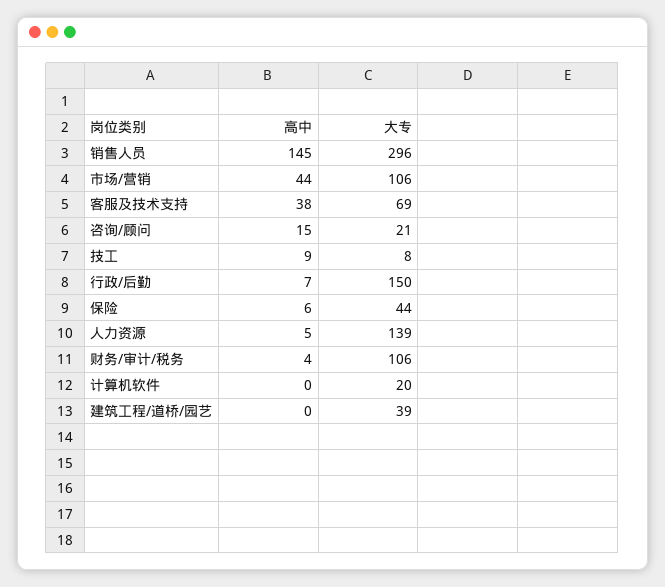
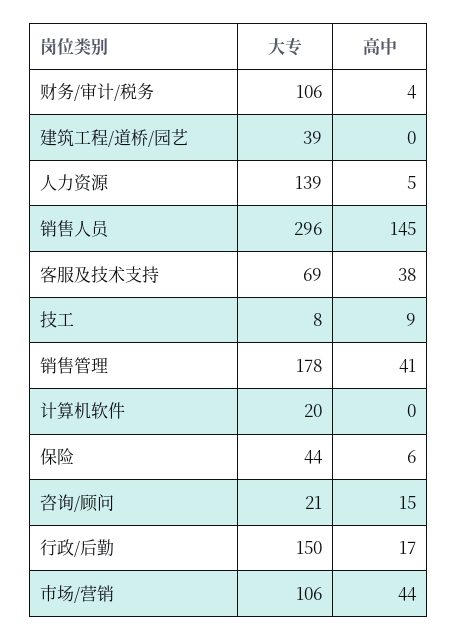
  {
    "高中": {
      "销售人员": 145,
      "市场/营销": 44,
      "客服及技术支持": 38,
      "咨询/顾问": 15,
      "技工": 9,
-     "行政/后勤": 7,
+     "行政/后勤": 17,
      "保险": 6,
      "人力资源": 5,
      "财务/审计/税务": 4,
      "计算机软件": 0,
-     "建筑工程/道桥/园艺": 0
+     "建筑工程/道桥/园艺": 0,
+     "销售管理": 41
    },
    "大专": {
      "销售人员": 296,
      "市场/营销": 106,
      "客服及技术支持": 69,
      "咨询/顾问": 21,
      "技工": 8,
      "行政/后勤": 150,
      "保险": 44,
      "人力资源": 139,
      "财务/审计/税务": 106,
      "计算机软件": 20,
-     "建筑工程/道桥/园艺": 39
+     "建筑工程/道桥/园艺": 39,
+     "销售管理": 178
    }
  }

